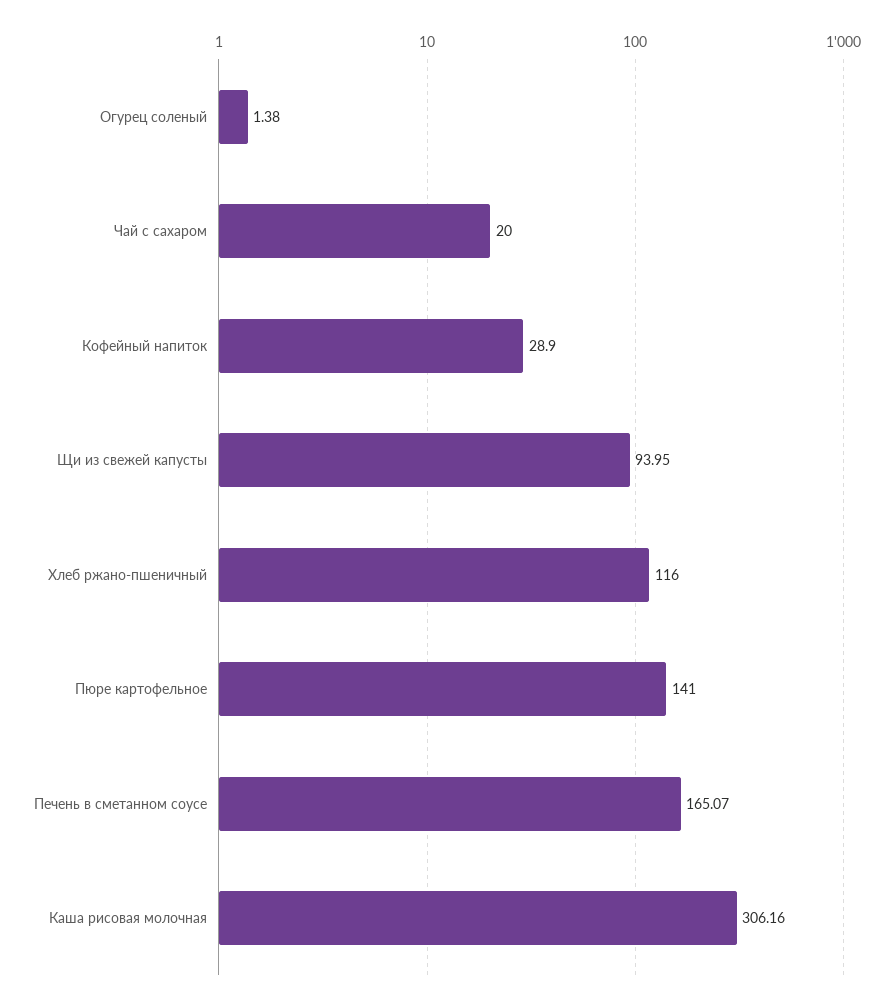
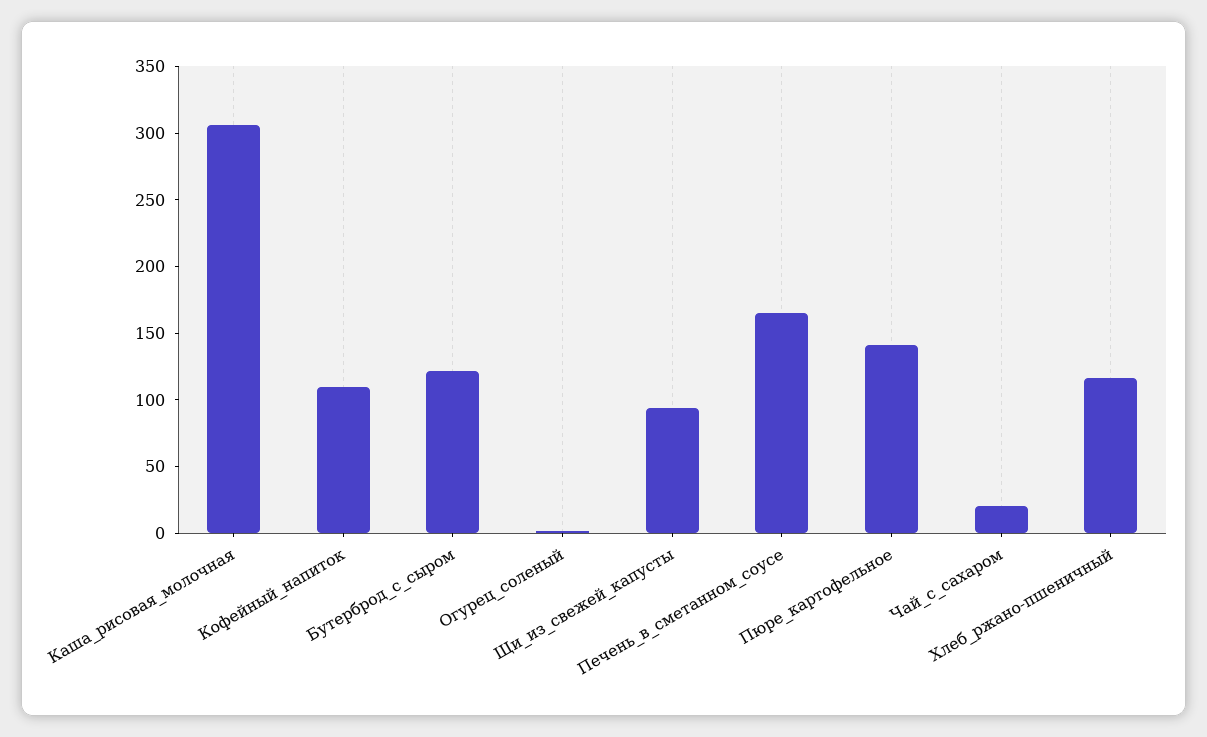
  {
    "Огурец соленый": 1.38,
    "Чай с сахаром": 20,
-   "Кофейный напиток": 28.9,
+   "Кофейный напиток": 110,
    "Щи из свежей капусты": 93.95,
    "Хлеб ржано-пшеничный": 116,
    "Пюре картофельное": 141,
    "Печень в сметанном соусе": 165.07,
-   "Каша рисовая молочная": 306.16
+   "Каша рисовая молочная": 306.16,
+   "Бутерброд_с_сыром": 120
  }

